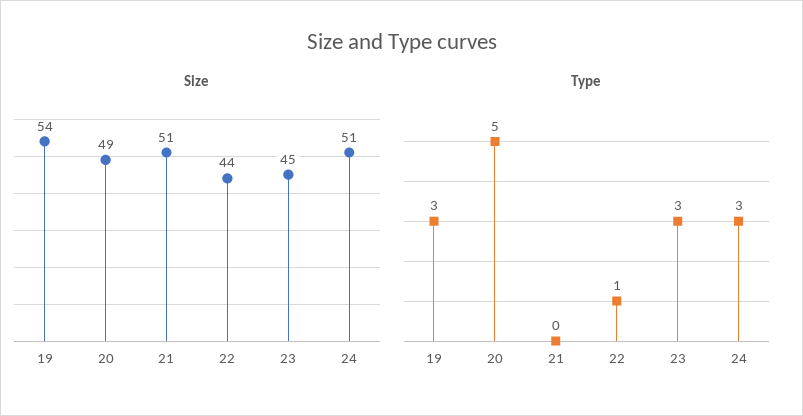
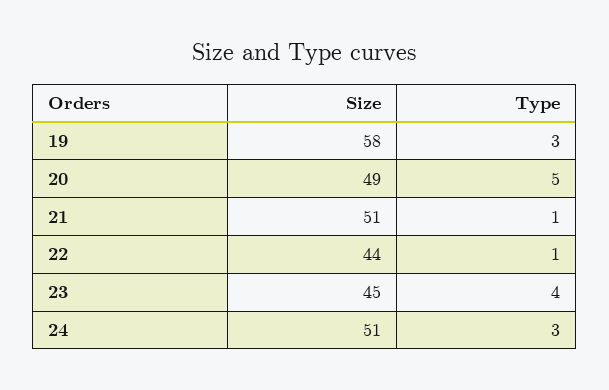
  {
    "Size": {
-     "19": 54,
+     "19": 58,
      "20": 49,
      "21": 51,
      "22": 44,
      "23": 45,
      "24": 51
    },
    "Type": {
      "19": 3,
      "20": 5,
-     "21": 0,
+     "21": 1,
      "22": 1,
-     "23": 3,
+     "23": 4,
      "24": 3
    }
  }

